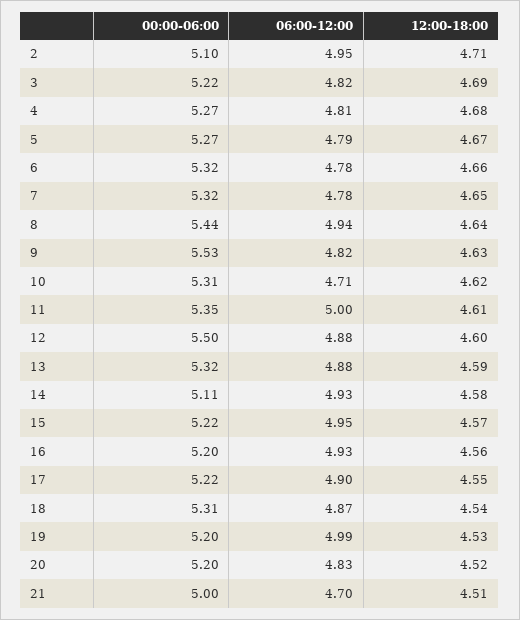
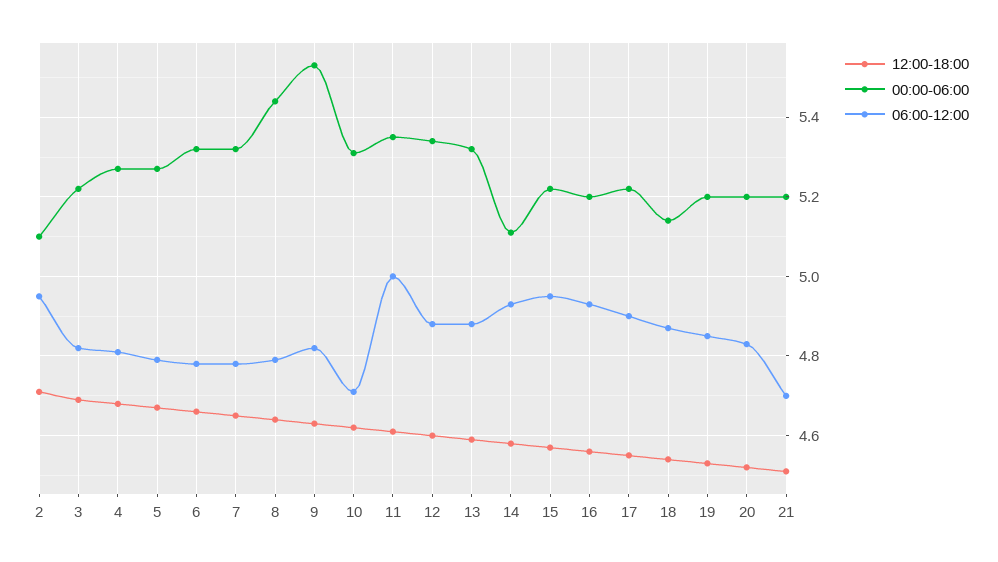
  {
    "00:00-06:00": {
      "2": 5.1,
      "3": 5.22,
      "4": 5.27,
      "5": 5.27,
      "6": 5.32,
      "7": 5.32,
      "8": 5.44,
      "9": 5.53,
      "10": 5.31,
      "11": 5.35,
-     "12": 5.5,
+     "12": 5.35,
      "13": 5.32,
      "14": 5.11,
      "15": 5.22,
      "16": 5.2,
      "17": 5.22,
-     "18": 5.31,
+     "18": 5.15,
      "19": 5.2,
      "20": 5.2,
-     "21": 5
+     "21": 5.2
    },
    "06:00-12:00": {
      "2": 4.95,
      "3": 4.82,
      "4": 4.81,
      "5": 4.79,
      "6": 4.78,
      "7": 4.78,
-     "8": 4.94,
+     "8": 4.8,
      "9": 4.82,
      "10": 4.71,
      "11": 5,
      "12": 4.88,
      "13": 4.88,
      "14": 4.93,
      "15": 4.95,
      "16": 4.93,
      "17": 4.9,
      "18": 4.87,
-     "19": 4.99,
+     "19": 4.85,
      "20": 4.83,
      "21": 4.7
    },
    "12:00-18:00": {
      "2": 4.71,
      "3": 4.69,
      "4": 4.68,
      "5": 4.67,
      "6": 4.66,
      "7": 4.65,
      "8": 4.64,
      "9": 4.63,
      "10": 4.62,
      "11": 4.61,
      "12": 4.6,
      "13": 4.59,
      "14": 4.58,
      "15": 4.57,
      "16": 4.56,
      "17": 4.55,
      "18": 4.54,
      "19": 4.53,
      "20": 4.52,
      "21": 4.51
    }
  }

